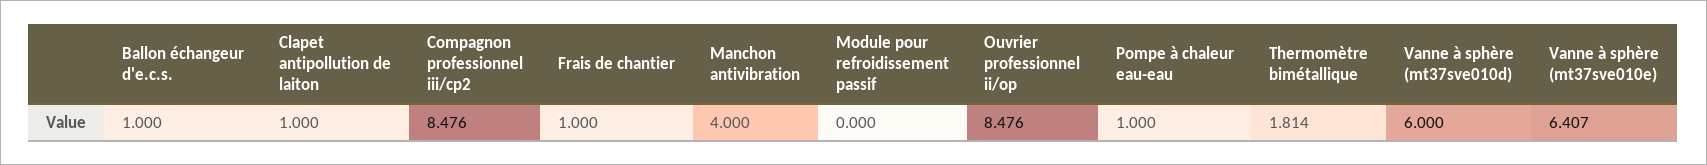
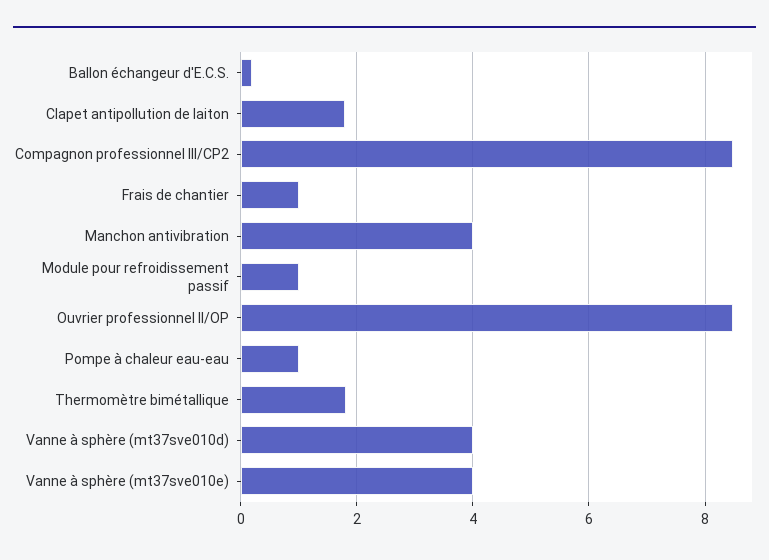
  {
-   "Ballon échangeur d'e.c.s.": 1,
+   "Ballon échangeur d'e.c.s.": 0.2,
-   "Clapet antipollution de laiton": 1,
+   "Clapet antipollution de laiton": 1.8,
    "Compagnon professionnel iii/cp2": 8.476,
    "Frais de chantier": 1,
    "Manchon antivibration": 4,
-   "Module pour refroidissement passif": 0,
+   "Module pour refroidissement passif": 1,
    "Ouvrier professionnel ii/op": 8.476,
    "Pompe à chaleur eau-eau": 1,
    "Thermomètre bimétallique": 1.814,
-   "Vanne à sphère (mt37sve010d)": 6,
+   "Vanne à sphère (mt37sve010d)": 4,
-   "Vanne à sphère (mt37sve010e)": 6.407
+   "Vanne à sphère (mt37sve010e)": 4
  }

